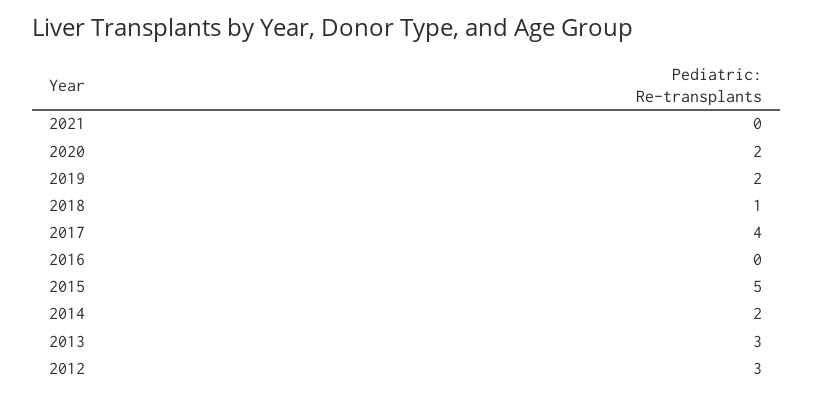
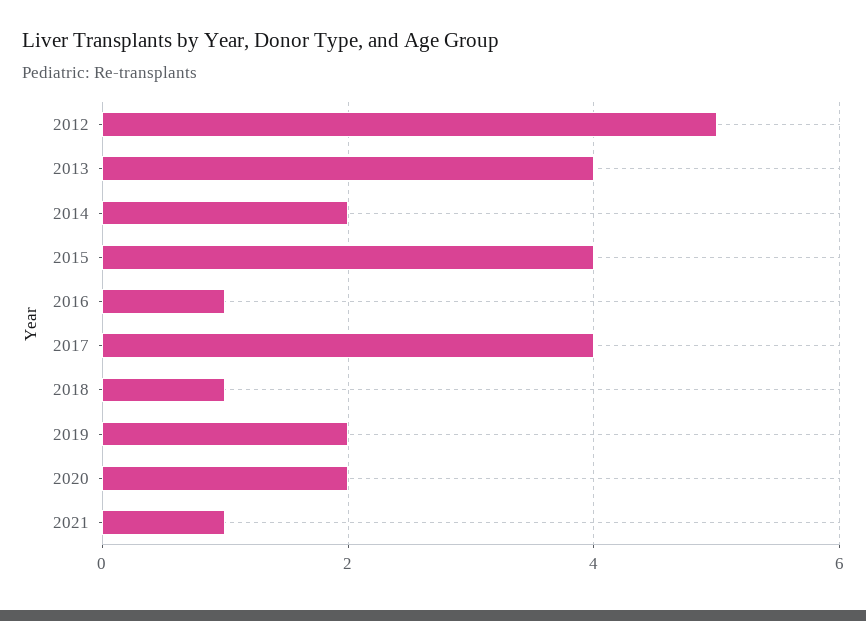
  {
-   "2021": 0,
+   "2021": 1,
    "2020": 2,
    "2019": 2,
    "2018": 1,
    "2017": 4,
-   "2016": 0,
+   "2016": 1,
-   "2015": 5,
+   "2015": 4,
    "2014": 2,
-   "2013": 3,
+   "2013": 4,
-   "2012": 3
+   "2012": 5
  }

